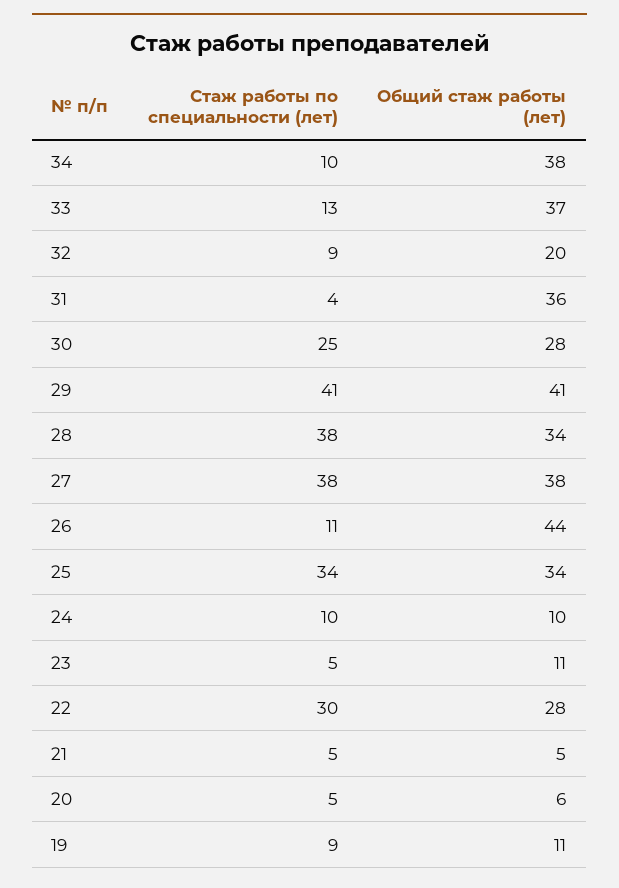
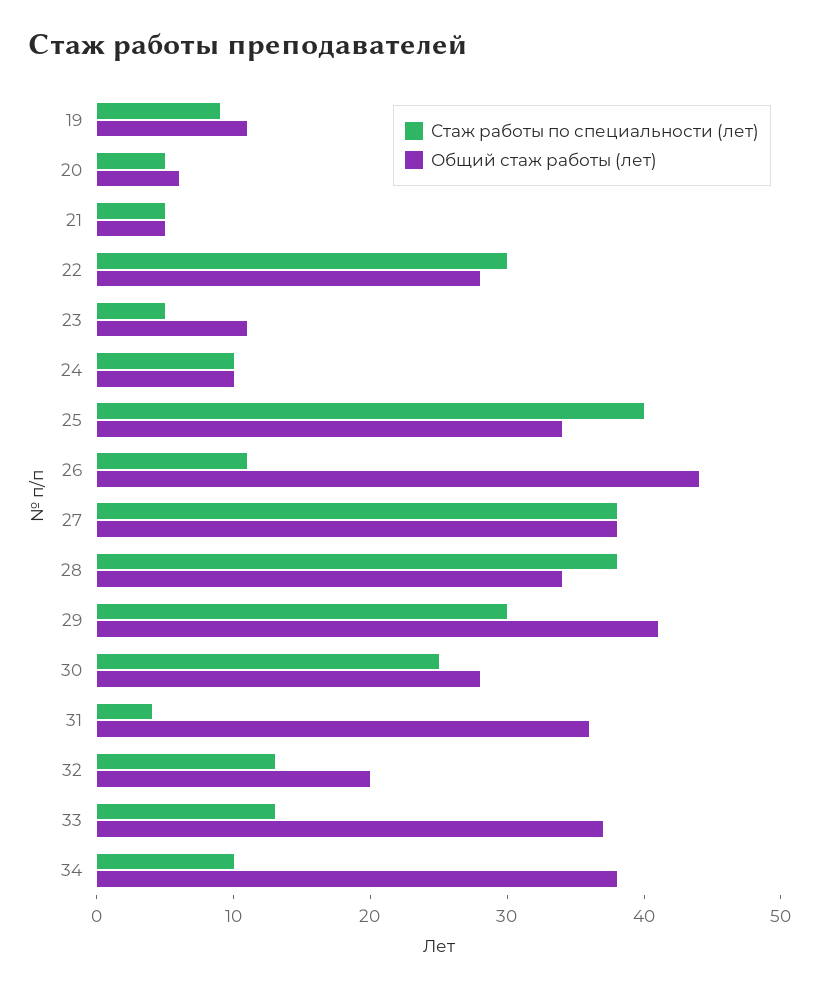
  {
    "Стаж работы по специальности (лет)": {
      "34": 10,
      "33": 13,
-     "32": 9,
+     "32": 13,
      "31": 4,
      "30": 25,
-     "29": 41,
+     "29": 30,
      "28": 38,
      "27": 38,
      "26": 11,
-     "25": 34,
+     "25": 40,
      "24": 10,
      "23": 5,
      "22": 30,
      "21": 5,
      "20": 5,
      "19": 9
    },
    "Общий стаж работы (лет)": {
      "34": 38,
      "33": 37,
      "32": 20,
      "31": 36,
      "30": 28,
      "29": 41,
      "28": 34,
      "27": 38,
      "26": 44,
      "25": 34,
      "24": 10,
      "23": 11,
      "22": 28,
      "21": 5,
      "20": 6,
      "19": 11
    }
  }

